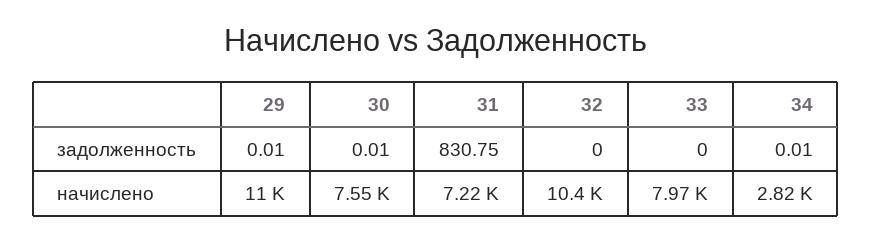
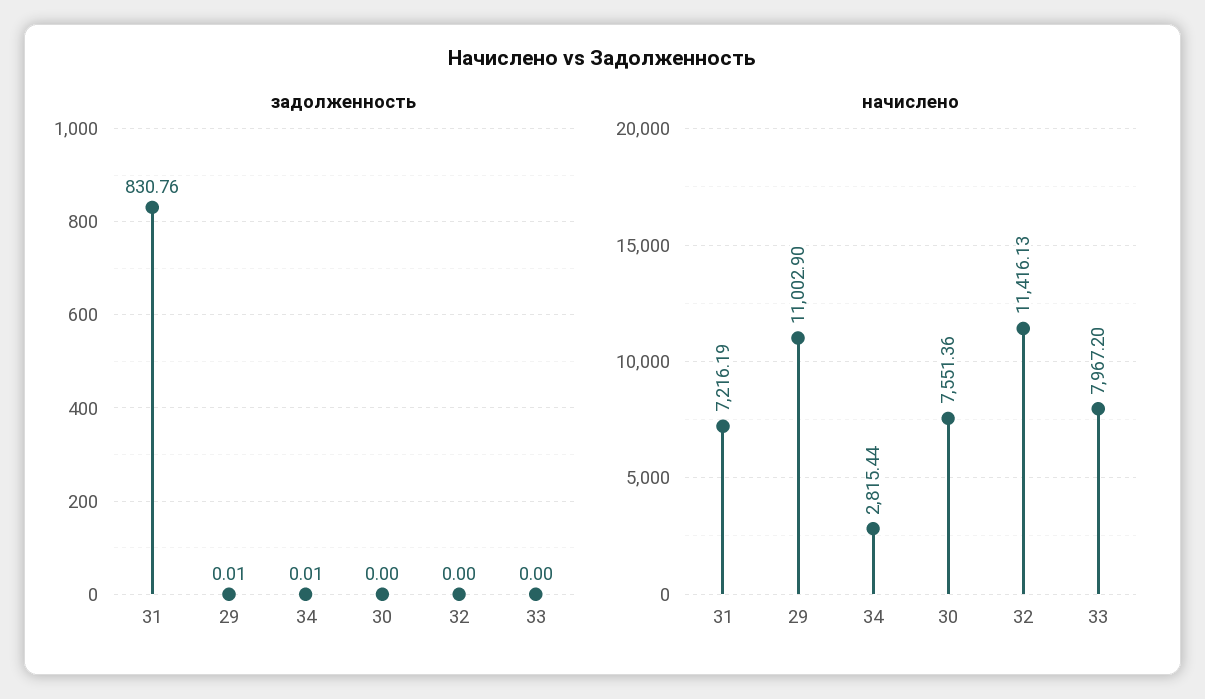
  {
    "задолженность": {
      "29": 0.01,
-     "30": 0.01,
+     "30": 0,
-     "31": 830.75,
+     "31": 830.76,
      "32": 0,
      "33": 0,
      "34": 0.01
    },
    "начислено": {
      "29": 11002.9,
      "30": 7551.36,
      "31": 7216.19,
-     "32": 10400,
+     "32": 11416.13,
      "33": 7967.2,
      "34": 2815.44
    }
  }

